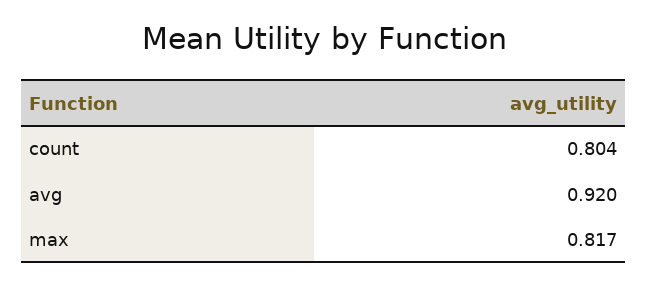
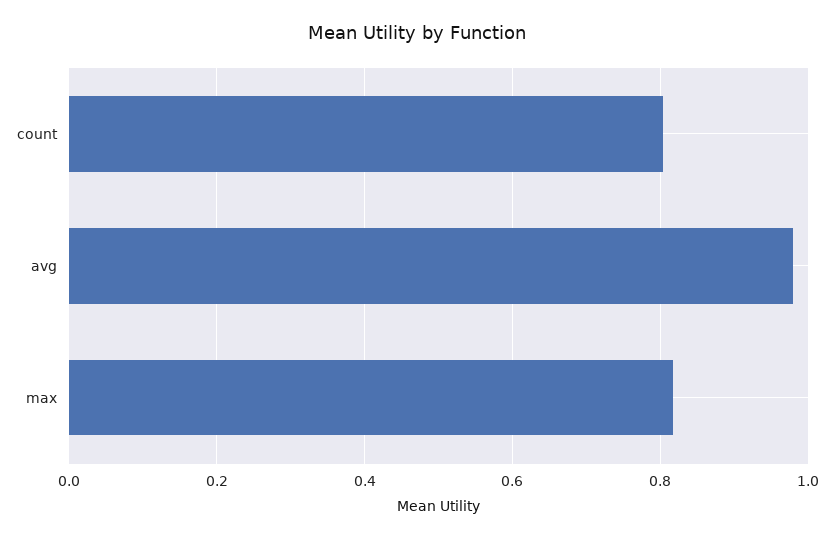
  {
    "count": 0.804,
-   "avg": 0.92,
+   "avg": 0.98,
    "max": 0.817
  }

